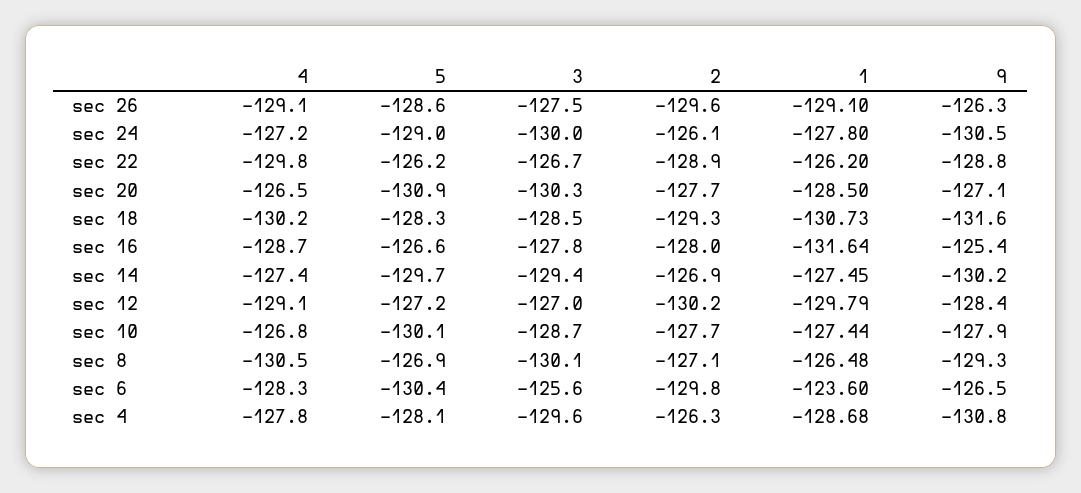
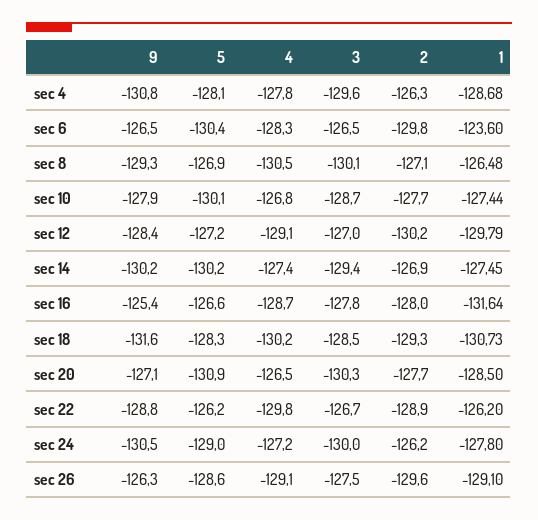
  {
    "4": {
      "sec 26": -129.1,
      "sec 24": -127.2,
      "sec 22": -129.8,
      "sec 20": -126.5,
      "sec 18": -130.2,
      "sec 16": -128.7,
      "sec 14": -127.4,
      "sec 12": -129.1,
      "sec 10": -126.8,
      "sec 8": -130.5,
      "sec 6": -128.3,
      "sec 4": -127.8
    },
    "5": {
      "sec 26": -128.6,
      "sec 24": -129,
      "sec 22": -126.2,
      "sec 20": -130.9,
      "sec 18": -128.3,
      "sec 16": -126.6,
-     "sec 14": -129.7,
+     "sec 14": -130.2,
      "sec 12": -127.2,
      "sec 10": -130.1,
      "sec 8": -126.9,
      "sec 6": -130.4,
      "sec 4": -128.1
    },
    "3": {
      "sec 26": -127.5,
      "sec 24": -130,
      "sec 22": -126.7,
      "sec 20": -130.3,
      "sec 18": -128.5,
      "sec 16": -127.8,
      "sec 14": -129.4,
      "sec 12": -127,
      "sec 10": -128.7,
      "sec 8": -130.1,
-     "sec 6": -125.6,
+     "sec 6": -126.5,
      "sec 4": -129.6
    },
    "2": {
      "sec 26": -129.6,
-     "sec 24": -126.1,
+     "sec 24": -126.2,
      "sec 22": -128.9,
      "sec 20": -127.7,
      "sec 18": -129.3,
      "sec 16": -128,
      "sec 14": -126.9,
      "sec 12": -130.2,
      "sec 10": -127.7,
      "sec 8": -127.1,
      "sec 6": -129.8,
      "sec 4": -126.3
    },
    "1": {
      "sec 26": -129.1,
      "sec 24": -127.8,
      "sec 22": -126.2,
      "sec 20": -128.5,
      "sec 18": -130.73,
      "sec 16": -131.64,
      "sec 14": -127.45,
      "sec 12": -129.79,
      "sec 10": -127.44,
      "sec 8": -126.48,
      "sec 6": -123.6,
      "sec 4": -128.68
    },
    "9": {
      "sec 26": -126.3,
      "sec 24": -130.5,
      "sec 22": -128.8,
      "sec 20": -127.1,
      "sec 18": -131.6,
      "sec 16": -125.4,
      "sec 14": -130.2,
      "sec 12": -128.4,
      "sec 10": -127.9,
      "sec 8": -129.3,
      "sec 6": -126.5,
      "sec 4": -130.8
    }
  }

